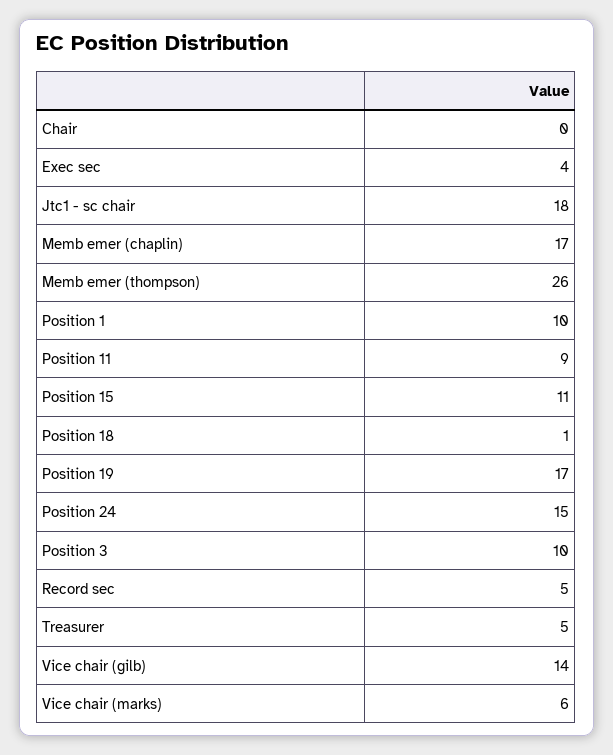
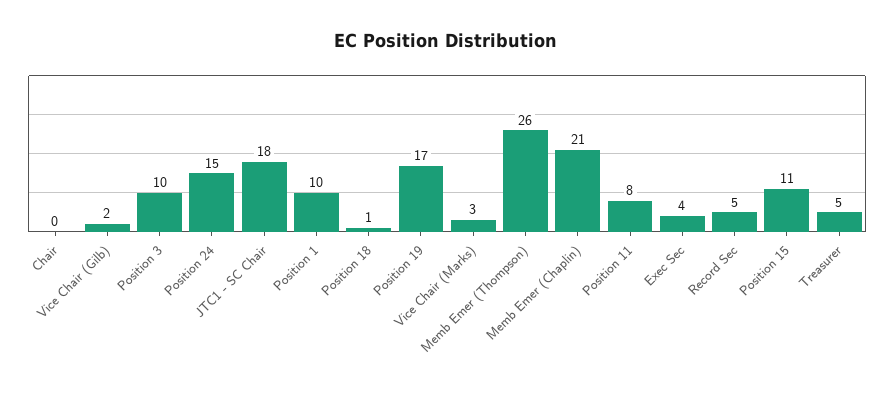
  {
    "Chair": 0,
    "Exec sec": 4,
    "Jtc1 - sc chair": 18,
-   "Memb emer (chaplin)": 17,
+   "Memb emer (chaplin)": 21,
    "Memb emer (thompson)": 26,
    "Position 1": 10,
-   "Position 11": 9,
+   "Position 11": 8,
    "Position 15": 11,
    "Position 18": 1,
    "Position 19": 17,
    "Position 24": 15,
    "Position 3": 10,
    "Record sec": 5,
    "Treasurer": 5,
-   "Vice chair (gilb)": 14,
+   "Vice chair (gilb)": 2,
-   "Vice chair (marks)": 6
+   "Vice chair (marks)": 3
  }

